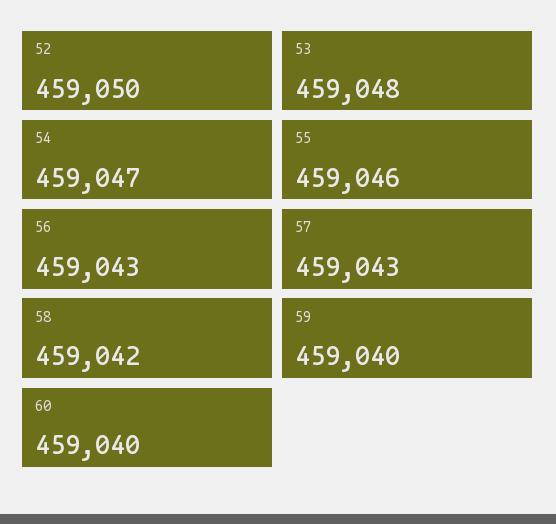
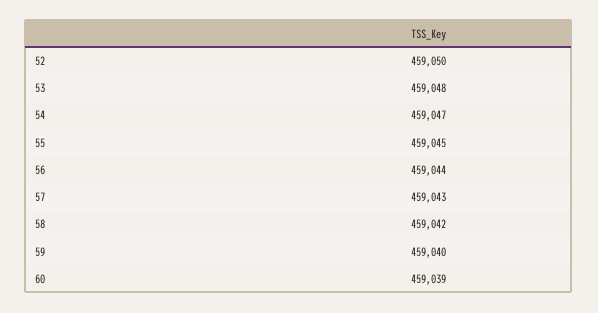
  {
    "52": 459050,
    "53": 459048,
    "54": 459047,
-   "55": 459046,
+   "55": 459045,
-   "56": 459043,
+   "56": 459044,
    "57": 459043,
    "58": 459042,
    "59": 459040,
-   "60": 459040
+   "60": 459039
  }

